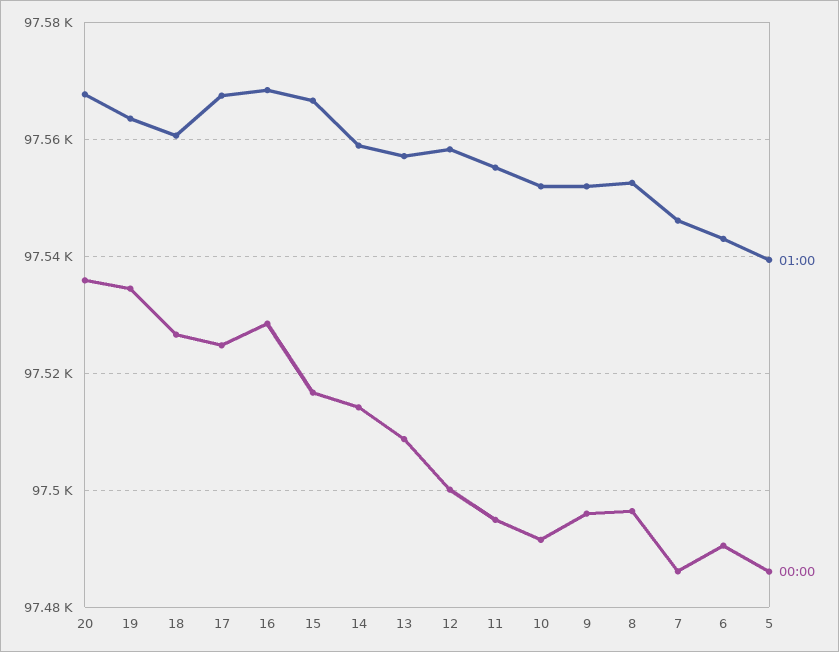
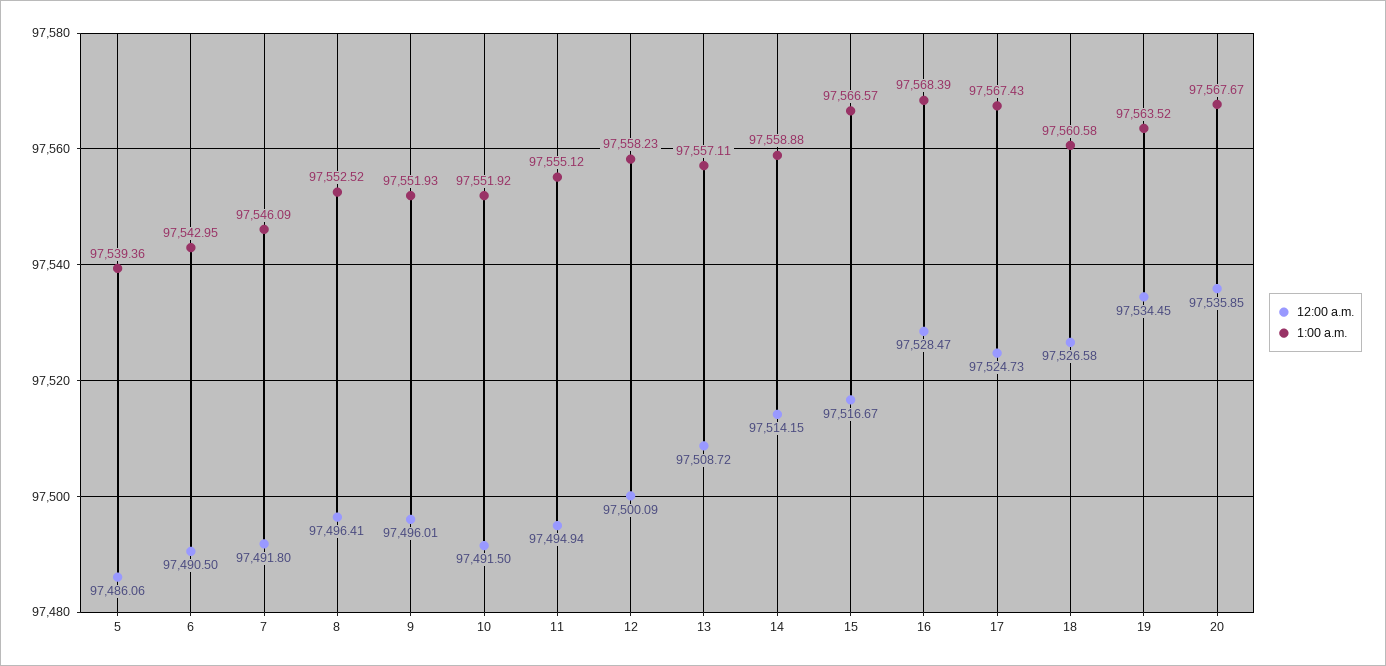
  {
    "01:00": {
      "20": 97567.67,
      "19": 97563.52,
      "18": 97560.58,
      "17": 97567.43,
      "16": 97568.39,
      "15": 97566.57,
      "14": 97558.88,
      "13": 97557.11,
      "12": 97558.23,
      "11": 97555.12,
      "10": 97551.92,
      "9": 97551.93,
      "8": 97552.52,
      "7": 97546.09,
      "6": 97542.95,
      "5": 97539.36
    },
    "00:00": {
      "20": 97535.85,
      "19": 97534.45,
      "18": 97526.58,
      "17": 97524.73,
      "16": 97528.47,
      "15": 97516.67,
      "14": 97514.15,
      "13": 97508.72,
      "12": 97500.09,
      "11": 97494.94,
      "10": 97491.5,
      "9": 97496.01,
      "8": 97496.41,
-     "7": 97486,
+     "7": 97491.8,
      "6": 97490.5,
      "5": 97486.06
    }
  }

